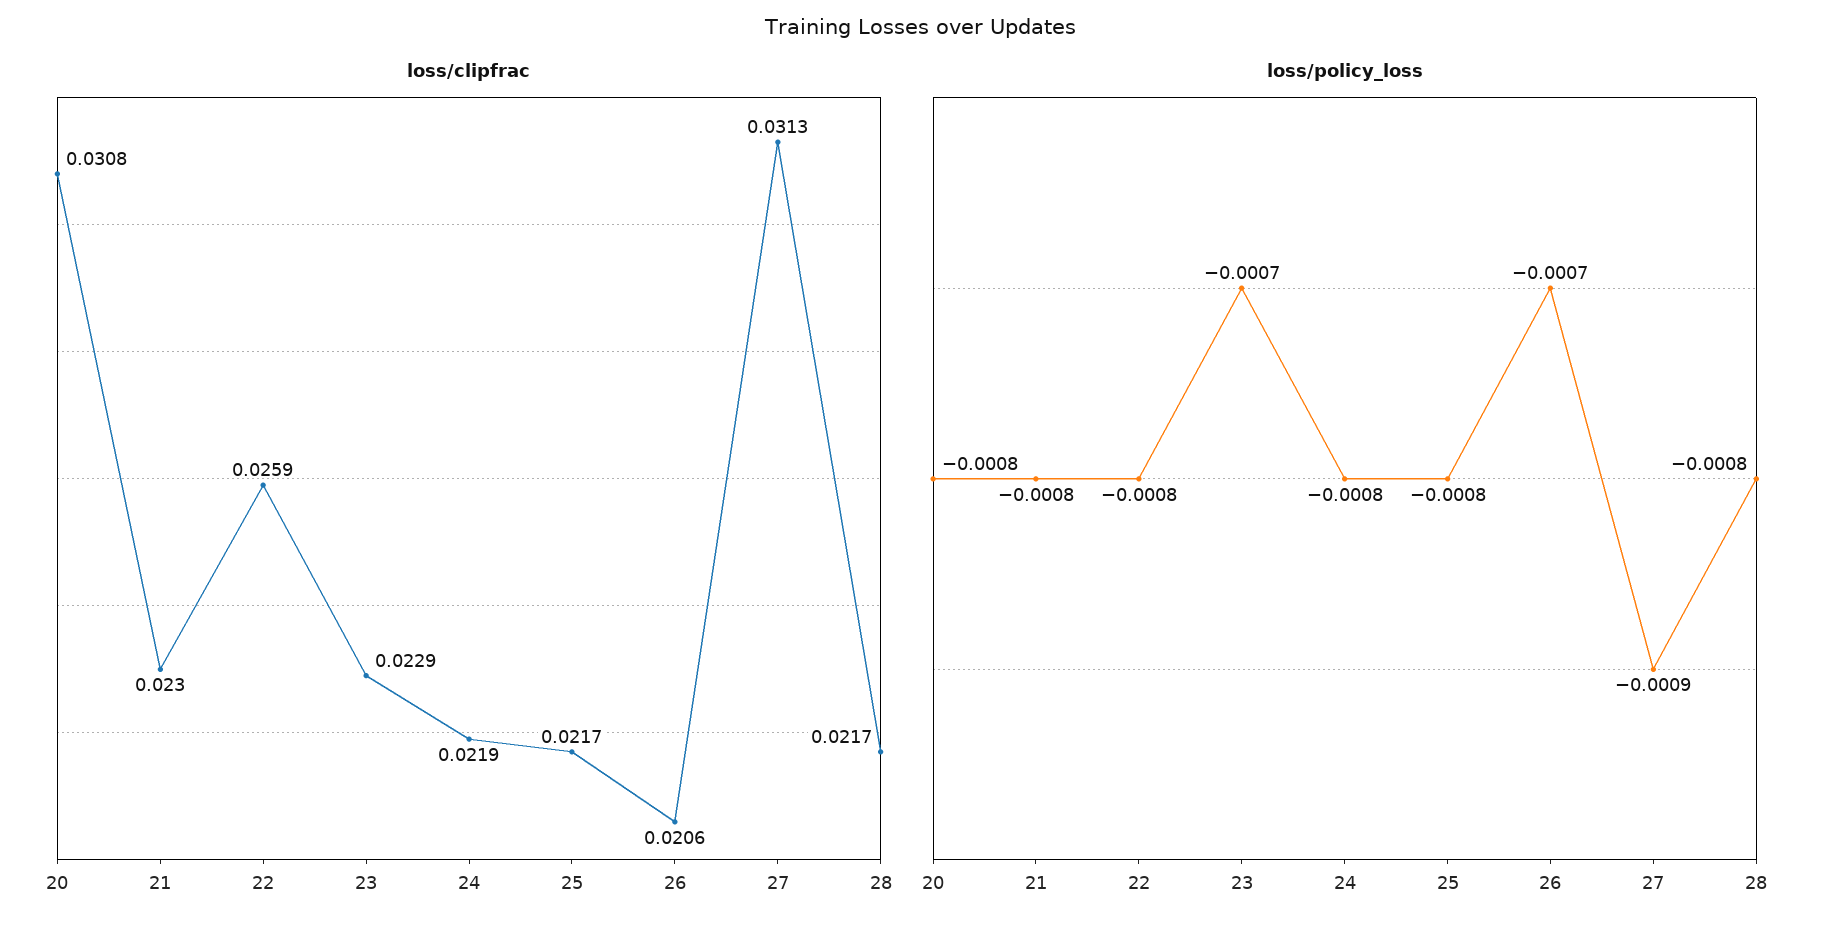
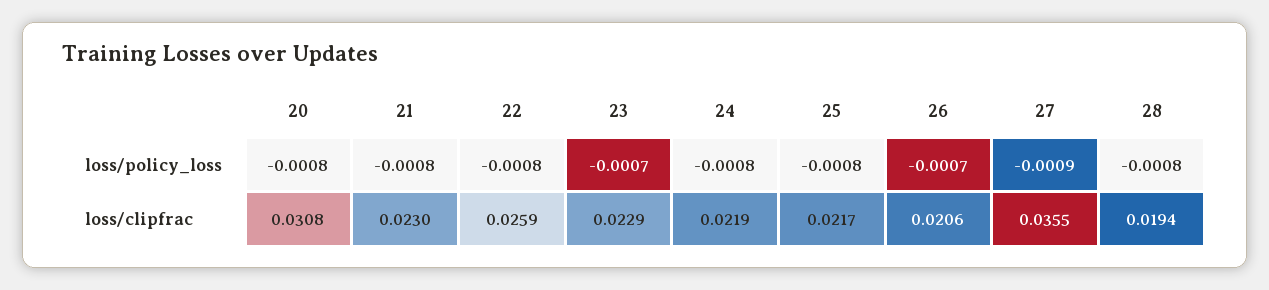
  {
    "loss/clipfrac": {
      "20": 0.0308,
      "21": 0.023,
      "22": 0.0259,
      "23": 0.0229,
      "24": 0.0219,
      "25": 0.0217,
      "26": 0.0206,
-     "27": 0.0313,
+     "27": 0.0355,
-     "28": 0.0217
+     "28": 0.0194
    },
    "loss/policy_loss": {
      "20": -0.0008,
      "21": -0.0008,
      "22": -0.0008,
      "23": -0.0007,
      "24": -0.0008,
      "25": -0.0008,
      "26": -0.0007,
      "27": -0.0009,
      "28": -0.0008
    }
  }

